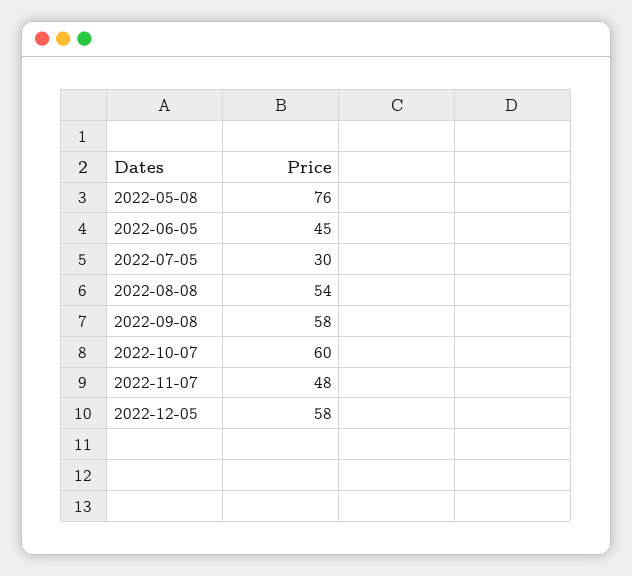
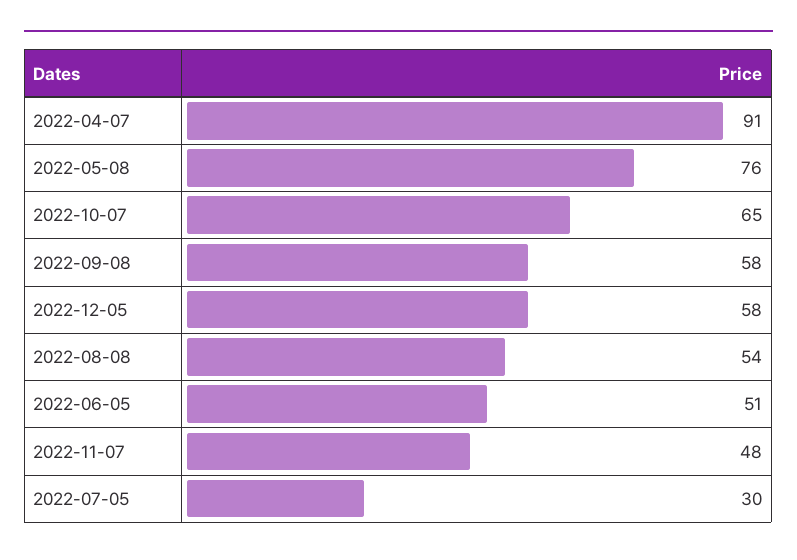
  {
    "2022-05-08": 76,
-   "2022-06-05": 45,
+   "2022-06-05": 51,
    "2022-07-05": 30,
    "2022-08-08": 54,
    "2022-09-08": 58,
-   "2022-10-07": 60,
+   "2022-10-07": 65,
    "2022-11-07": 48,
-   "2022-12-05": 58
+   "2022-12-05": 58,
+   "2022-04-07": 91
  }

